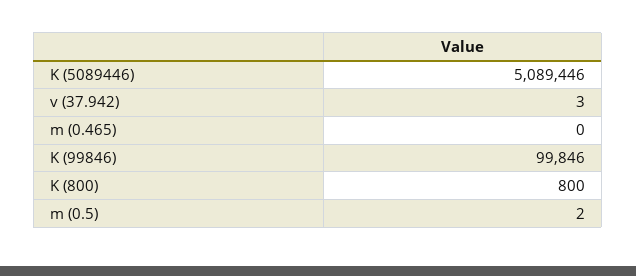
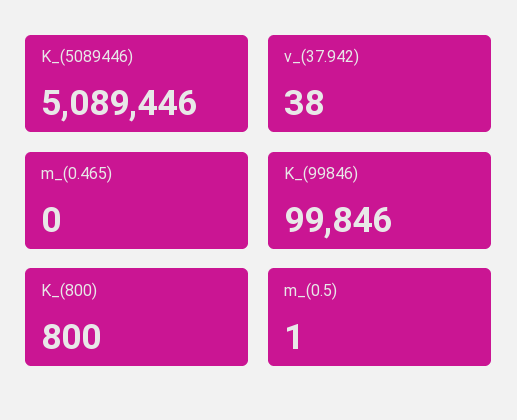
  {
    "K (5089446)": 5089446,
-   "v (37.942)": 3,
+   "v (37.942)": 38,
    "m (0.465)": 0,
    "K (99846)": 99846,
    "K (800)": 800,
-   "m (0.5)": 2
+   "m (0.5)": 1
  }

